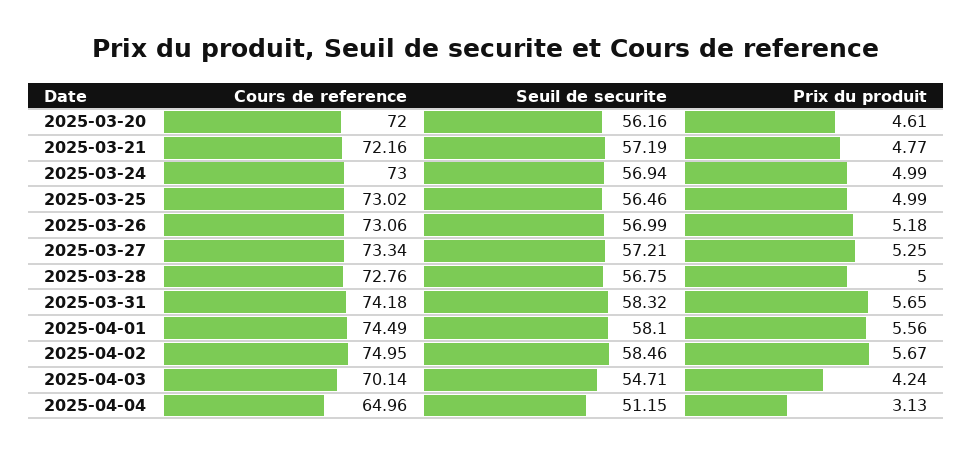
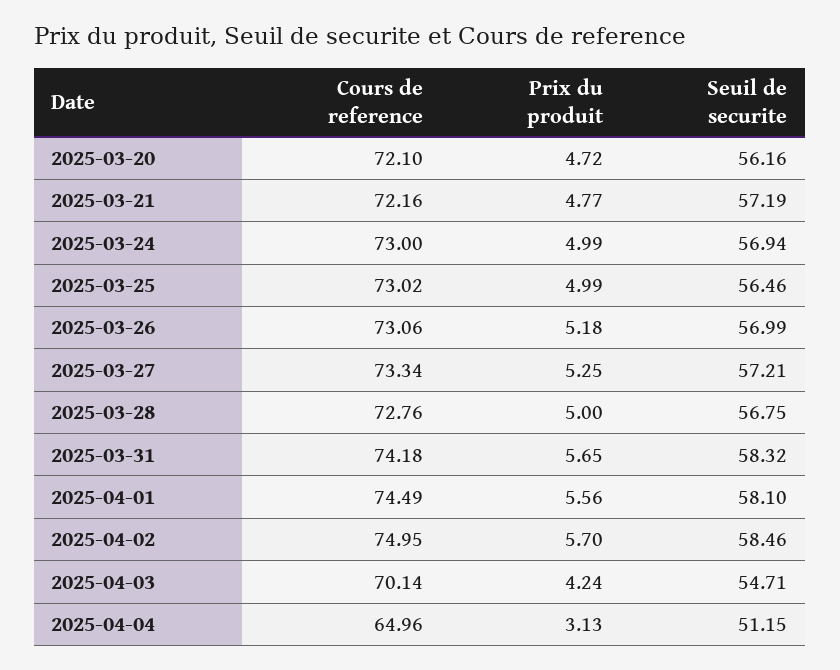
  {
    "Cours de reference": {
-     "2025-03-20": 72,
+     "2025-03-20": 72.1,
      "2025-03-21": 72.16,
      "2025-03-24": 73,
      "2025-03-25": 73.02,
      "2025-03-26": 73.06,
      "2025-03-27": 73.34,
      "2025-03-28": 72.76,
      "2025-03-31": 74.18,
      "2025-04-01": 74.49,
      "2025-04-02": 74.95,
      "2025-04-03": 70.14,
      "2025-04-04": 64.96
    },
    "Seuil de securite": {
      "2025-03-20": 56.16,
      "2025-03-21": 57.19,
      "2025-03-24": 56.94,
      "2025-03-25": 56.46,
      "2025-03-26": 56.99,
      "2025-03-27": 57.21,
      "2025-03-28": 56.75,
      "2025-03-31": 58.32,
      "2025-04-01": 58.1,
      "2025-04-02": 58.46,
      "2025-04-03": 54.71,
      "2025-04-04": 51.15
    },
    "Prix du produit": {
-     "2025-03-20": 4.61,
+     "2025-03-20": 4.72,
      "2025-03-21": 4.77,
      "2025-03-24": 4.99,
      "2025-03-25": 4.99,
      "2025-03-26": 5.18,
      "2025-03-27": 5.25,
      "2025-03-28": 5,
      "2025-03-31": 5.65,
      "2025-04-01": 5.56,
-     "2025-04-02": 5.67,
+     "2025-04-02": 5.7,
      "2025-04-03": 4.24,
      "2025-04-04": 3.13
    }
  }

